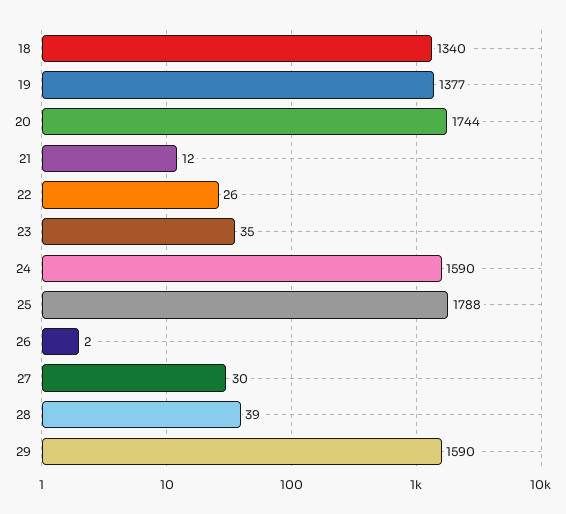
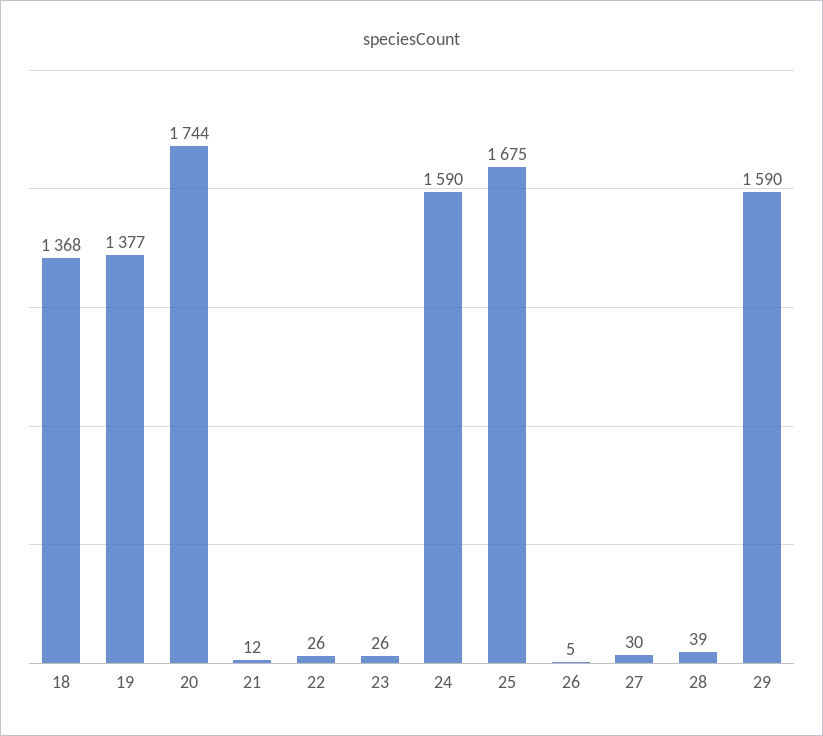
  {
-   "18": 1340,
+   "18": 1368,
    "19": 1377,
    "20": 1744,
    "21": 12,
    "22": 26,
-   "23": 35,
+   "23": 26,
    "24": 1590,
-   "25": 1788,
+   "25": 1675,
-   "26": 2,
+   "26": 5,
    "27": 30,
    "28": 39,
    "29": 1590
  }

